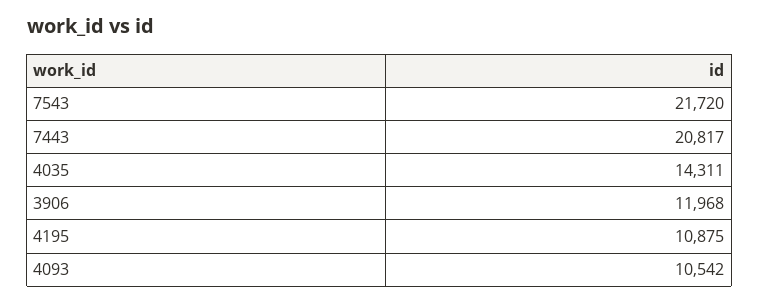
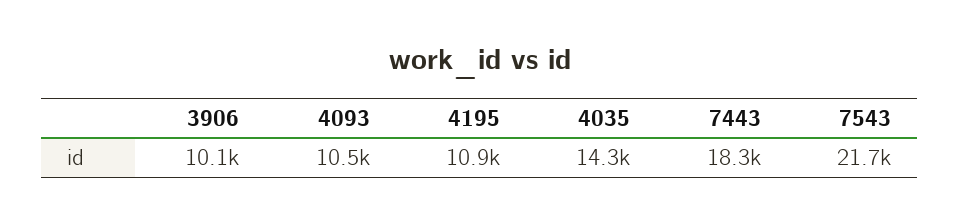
  {
    "7543": 21720,
-   "7443": 20817,
+   "7443": 18300,
    "4035": 14311,
-   "3906": 11968,
+   "3906": 10100,
    "4195": 10875,
    "4093": 10542
  }

